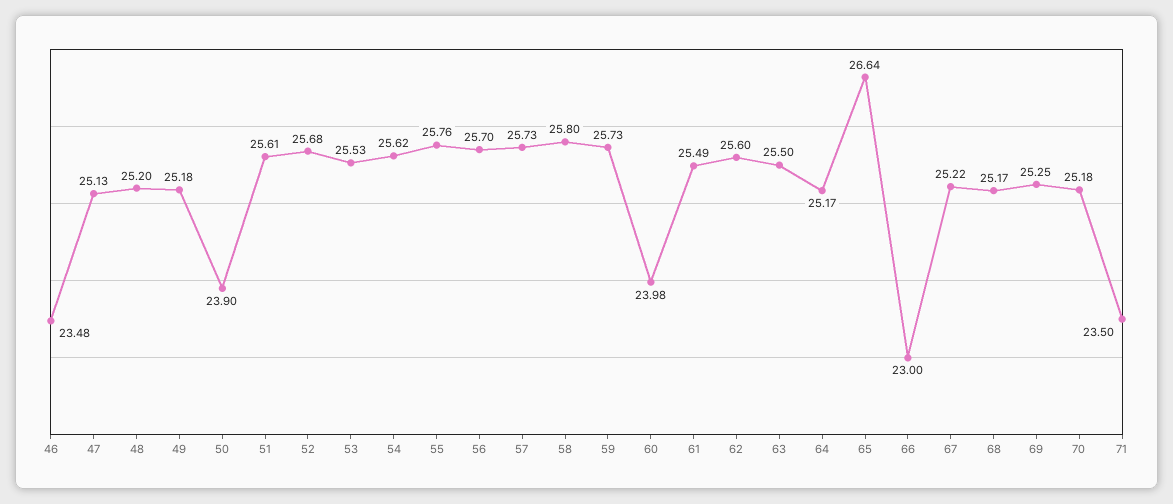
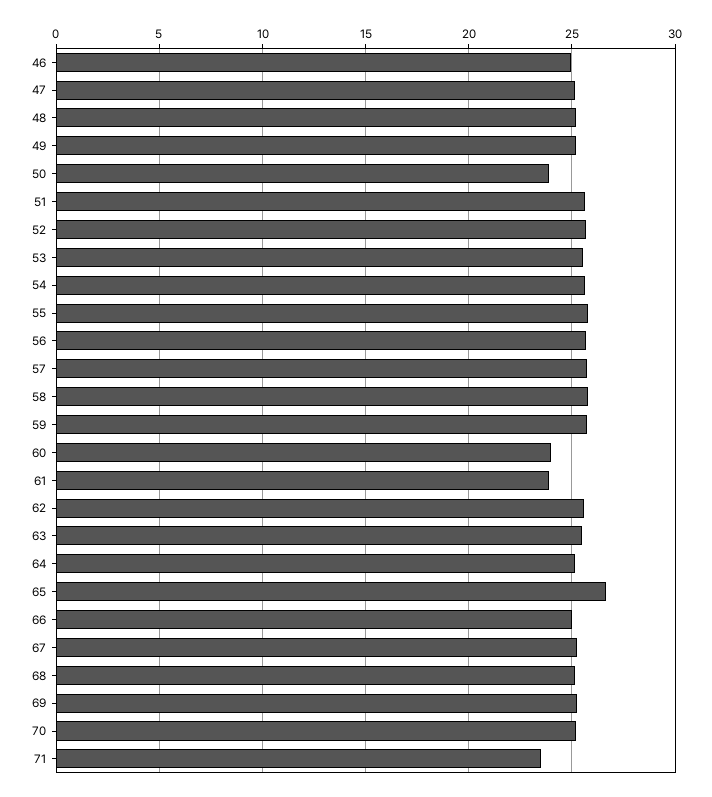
  {
-   "46": 23.48,
+   "46": 25,
    "47": 25.13,
    "48": 25.2,
    "49": 25.18,
    "50": 23.9,
    "51": 25.61,
    "52": 25.68,
    "53": 25.53,
    "54": 25.62,
    "55": 25.76,
    "56": 25.7,
    "57": 25.73,
    "58": 25.8,
    "59": 25.73,
    "60": 23.98,
-   "61": 25.49,
+   "61": 24,
    "62": 25.6,
    "63": 25.5,
    "64": 25.17,
    "65": 26.64,
-   "66": 23,
+   "66": 25,
    "67": 25.22,
    "68": 25.17,
    "69": 25.25,
    "70": 25.18,
    "71": 23.5
  }

